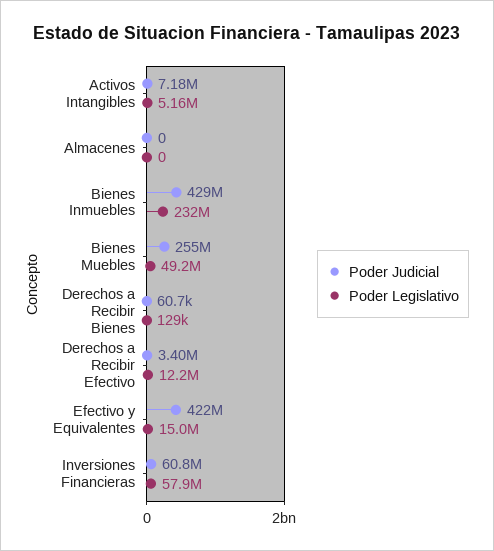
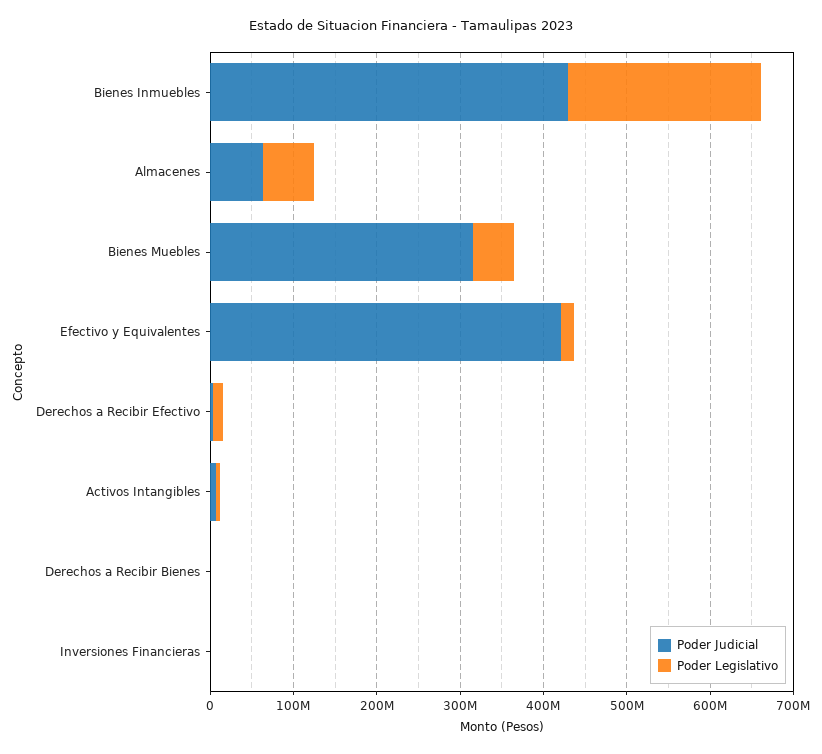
  {
    "Poder Judicial": {
      "Activos Intangibles": 7180000,
-     "Almacenes": 0,
+     "Almacenes": 60000000,
      "Bienes Inmuebles": 429000000,
-     "Bienes Muebles": 255000000,
+     "Bienes Muebles": 320000000,
      "Derechos a Recibir Bienes": 60700,
      "Derechos a Recibir Efectivo": 3400000,
      "Efectivo y Equivalentes": 422000000,
-     "Inversiones Financieras": 60800000
+     "Inversiones Financieras": 0
    },
    "Poder Legislativo": {
      "Activos Intangibles": 5160000,
-     "Almacenes": 0,
+     "Almacenes": 60000000,
      "Bienes Inmuebles": 232000000,
      "Bienes Muebles": 49200000,
      "Derechos a Recibir Bienes": 129000,
      "Derechos a Recibir Efectivo": 12200000,
      "Efectivo y Equivalentes": 15000000,
-     "Inversiones Financieras": 57900000
+     "Inversiones Financieras": 0
    }
  }

